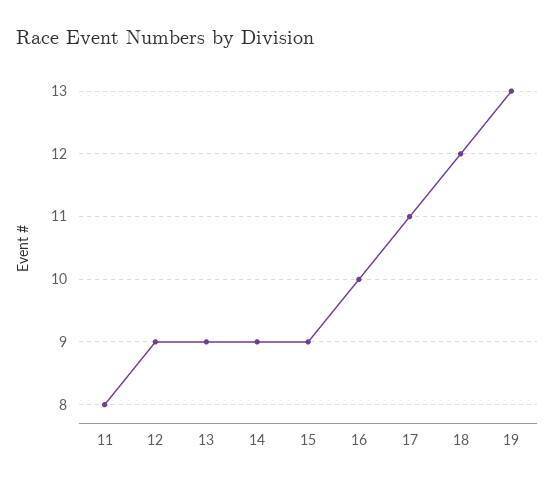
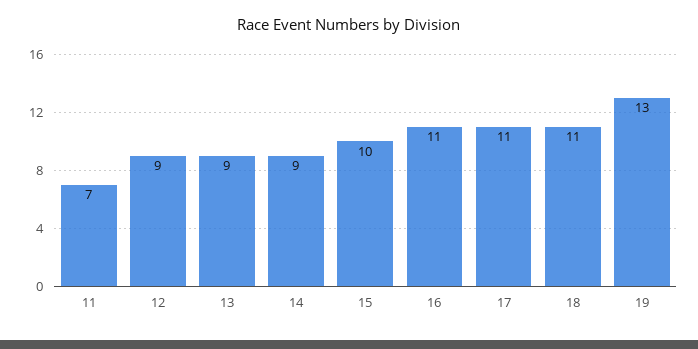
  {
-   "11": 8,
+   "11": 7,
    "12": 9,
    "13": 9,
    "14": 9,
-   "15": 9,
+   "15": 10,
-   "16": 10,
+   "16": 11,
    "17": 11,
-   "18": 12,
+   "18": 11,
    "19": 13
  }

